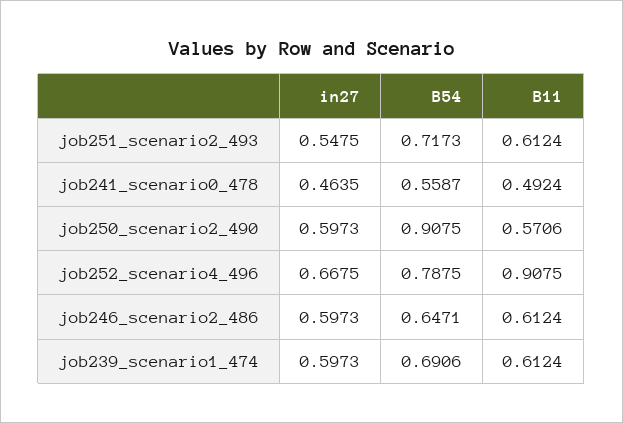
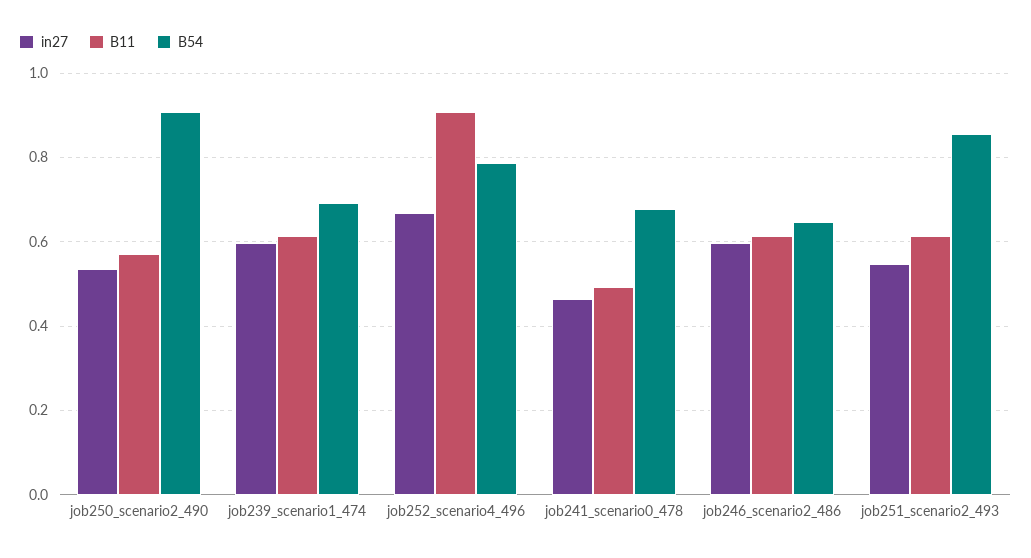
  {
    "in27": {
      "job251_scenario2_493": 0.5475,
      "job241_scenario0_478": 0.4635,
-     "job250_scenario2_490": 0.5973,
+     "job250_scenario2_490": 0.54,
      "job252_scenario4_496": 0.6675,
      "job246_scenario2_486": 0.5973,
      "job239_scenario1_474": 0.5973
    },
    "B54": {
-     "job251_scenario2_493": 0.7173,
+     "job251_scenario2_493": 0.86,
-     "job241_scenario0_478": 0.5587,
+     "job241_scenario0_478": 0.68,
      "job250_scenario2_490": 0.9075,
      "job252_scenario4_496": 0.7875,
      "job246_scenario2_486": 0.6471,
      "job239_scenario1_474": 0.6906
    },
    "B11": {
      "job251_scenario2_493": 0.6124,
      "job241_scenario0_478": 0.4924,
      "job250_scenario2_490": 0.5706,
      "job252_scenario4_496": 0.9075,
      "job246_scenario2_486": 0.6124,
      "job239_scenario1_474": 0.6124
    }
  }

